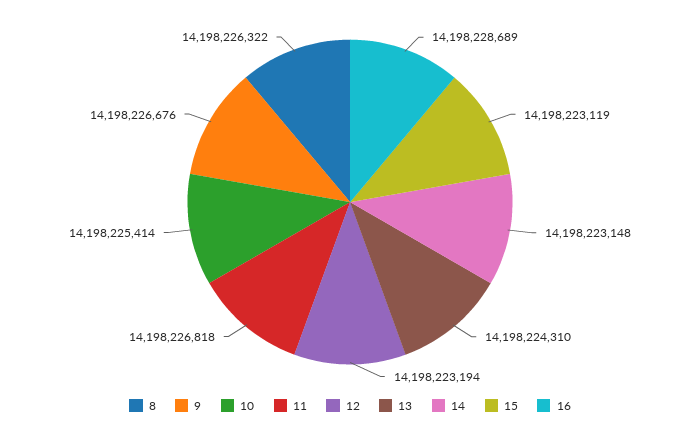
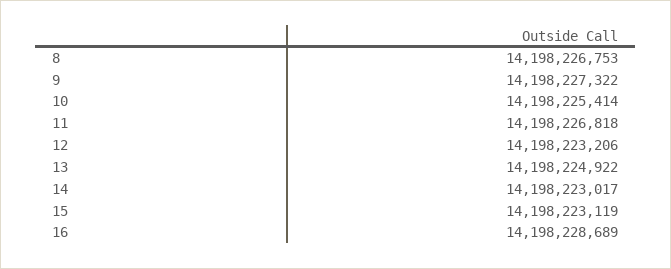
  {
-   "8": 14198226322,
+   "8": 14198226753,
-   "9": 14198226676,
+   "9": 14198227322,
    "10": 14198225414,
    "11": 14198226818,
-   "12": 14198223194,
+   "12": 14198223206,
-   "13": 14198224310,
+   "13": 14198224922,
-   "14": 14198223148,
+   "14": 14198223017,
    "15": 14198223119,
    "16": 14198228689
  }

